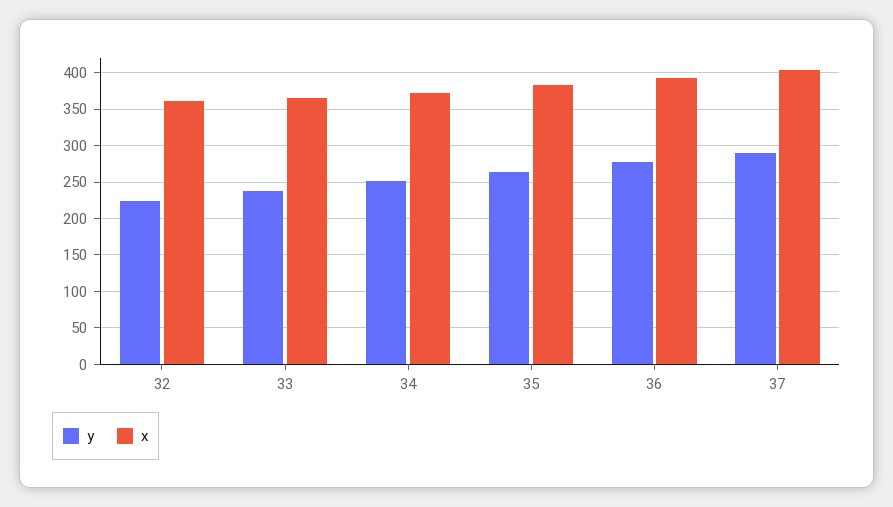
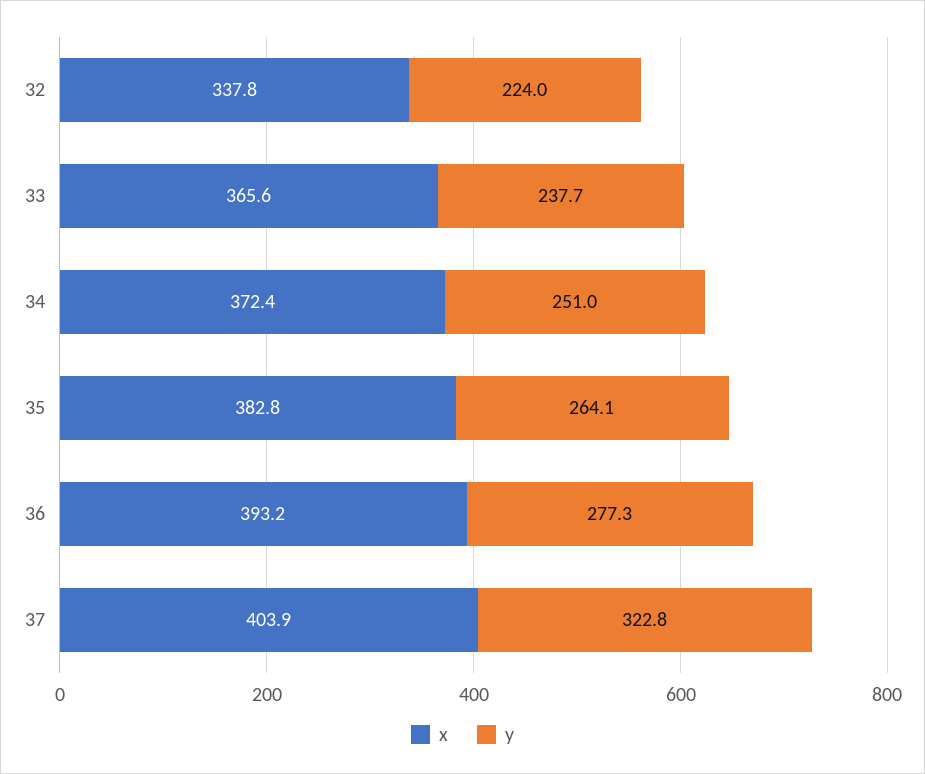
  {
    "y": {
      "32": 224,
      "33": 237.7,
      "34": 251,
      "35": 264.1,
      "36": 277.3,
-     "37": 290
+     "37": 322.8
    },
    "x": {
-     "32": 360,
+     "32": 337.8,
      "33": 365.6,
      "34": 372.4,
      "35": 382.8,
      "36": 393.2,
      "37": 403.9
    }
  }

